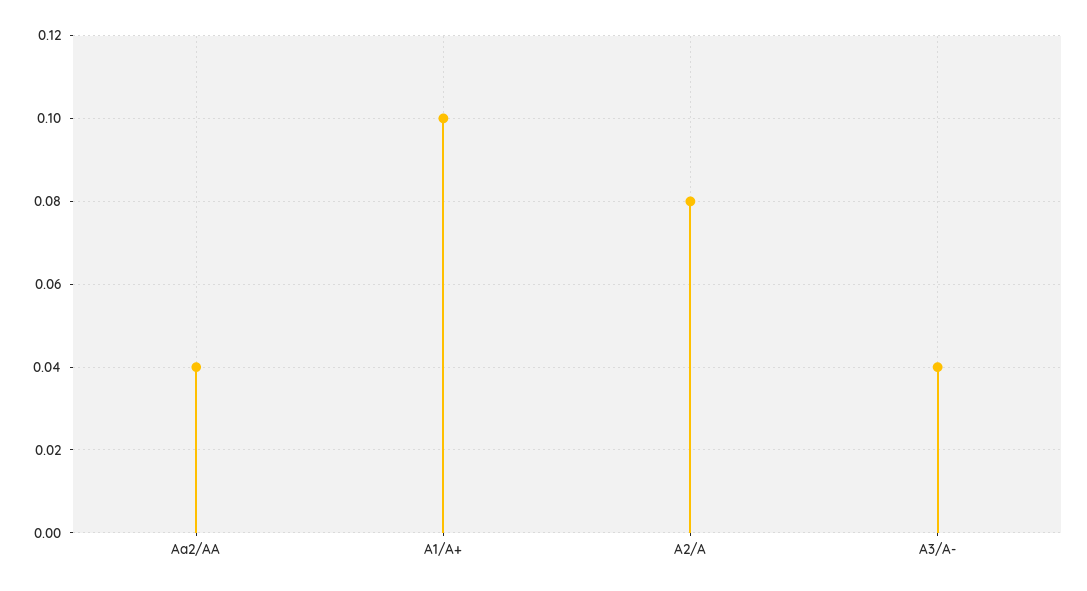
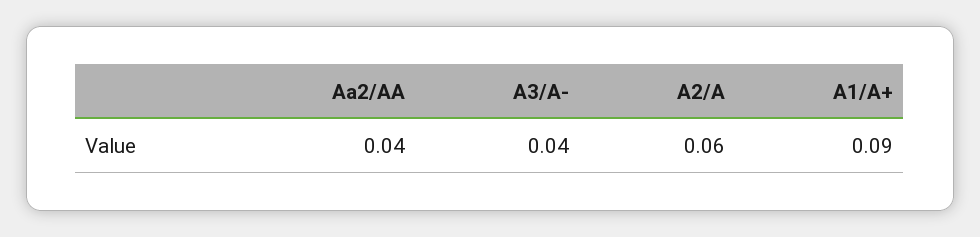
  {
    "Aa2/AA": 0.04,
-   "A1/A+": 0.1,
+   "A1/A+": 0.09,
-   "A2/A": 0.08,
+   "A2/A": 0.06,
    "A3/A-": 0.04
  }

